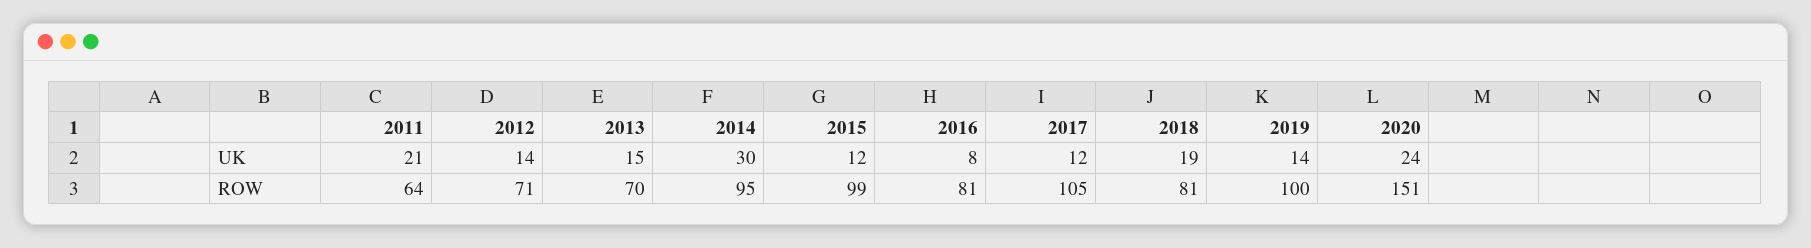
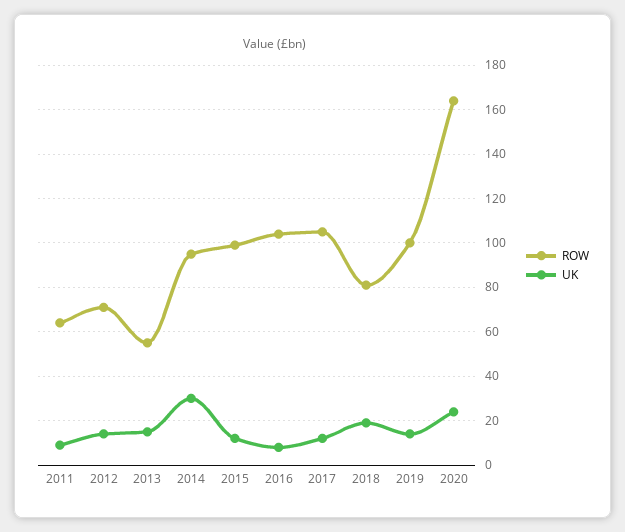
  {
    "UK": {
-     "2011": 21,
+     "2011": 10,
      "2012": 14,
      "2013": 15,
      "2014": 30,
      "2015": 12,
      "2016": 8,
      "2017": 12,
      "2018": 19,
      "2019": 14,
      "2020": 24
    },
    "ROW": {
      "2011": 64,
      "2012": 71,
-     "2013": 70,
+     "2013": 55,
      "2014": 95,
      "2015": 99,
-     "2016": 81,
+     "2016": 105,
      "2017": 105,
      "2018": 81,
      "2019": 100,
-     "2020": 151
+     "2020": 165
    }
  }

